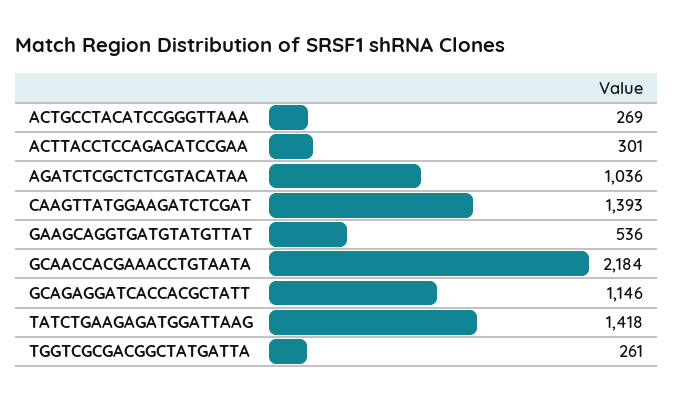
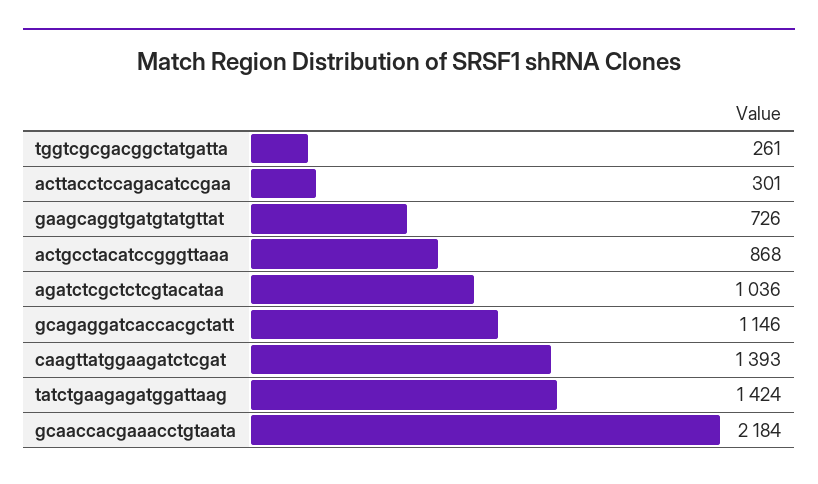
  {
-   "ACTGCCTACATCCGGGTTAAA": 269,
+   "ACTGCCTACATCCGGGTTAAA": 868,
    "ACTTACCTCCAGACATCCGAA": 301,
    "AGATCTCGCTCTCGTACATAA": 1036,
    "CAAGTTATGGAAGATCTCGAT": 1393,
-   "GAAGCAGGTGATGTATGTTAT": 536,
+   "GAAGCAGGTGATGTATGTTAT": 726,
    "GCAACCACGAAACCTGTAATA": 2184,
    "GCAGAGGATCACCACGCTATT": 1146,
-   "TATCTGAAGAGATGGATTAAG": 1418,
+   "TATCTGAAGAGATGGATTAAG": 1424,
    "TGGTCGCGACGGCTATGATTA": 261
  }

